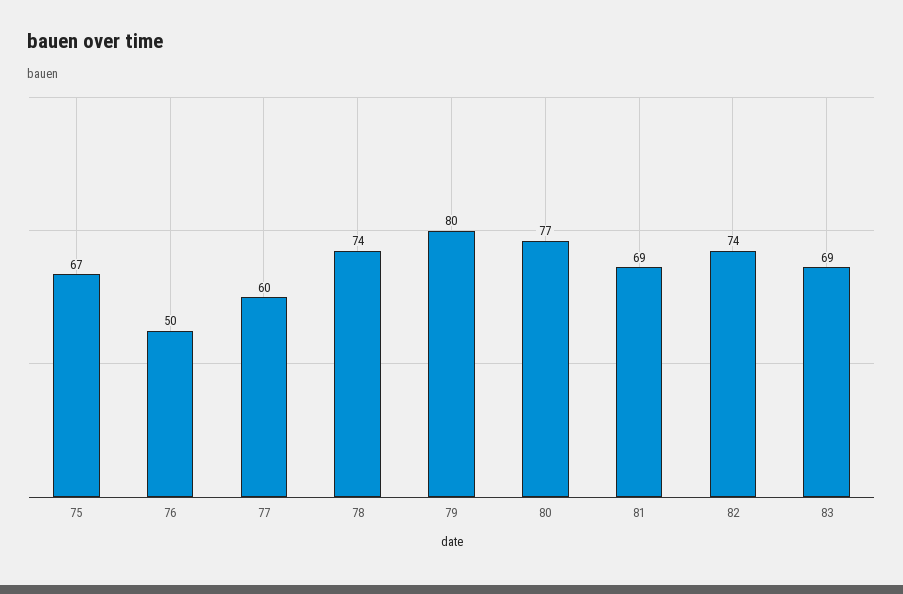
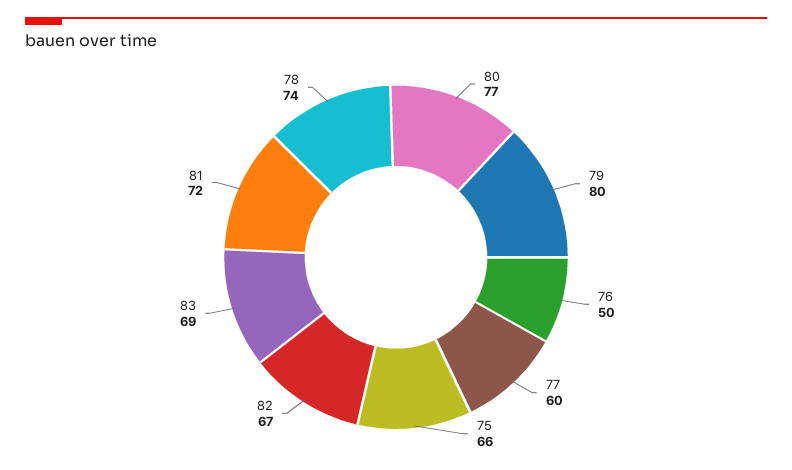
  {
-   "75": 67,
+   "75": 66,
    "76": 50,
    "77": 60,
    "78": 74,
    "79": 80,
    "80": 77,
-   "81": 69,
+   "81": 72,
-   "82": 74,
+   "82": 67,
    "83": 69
  }

